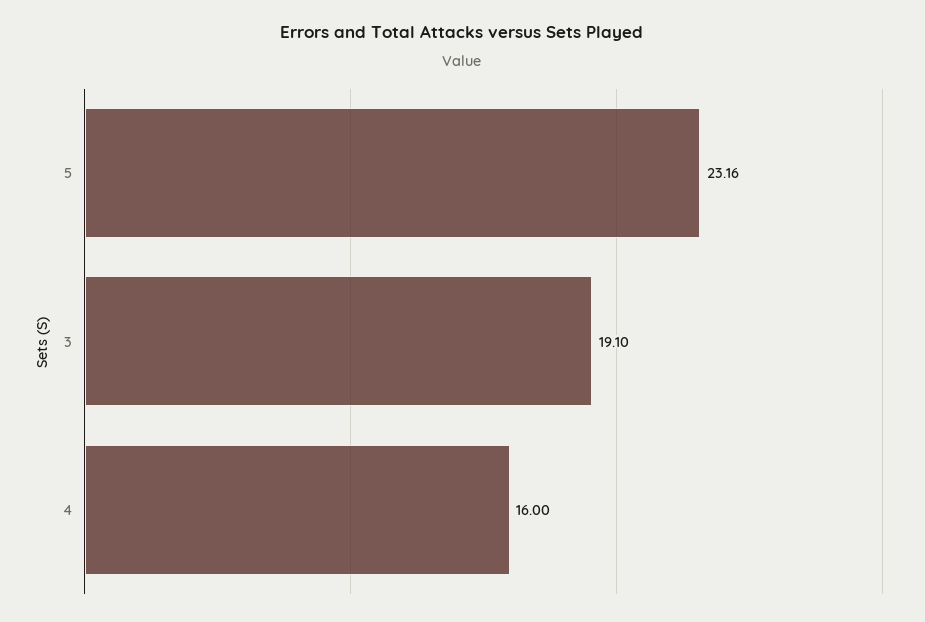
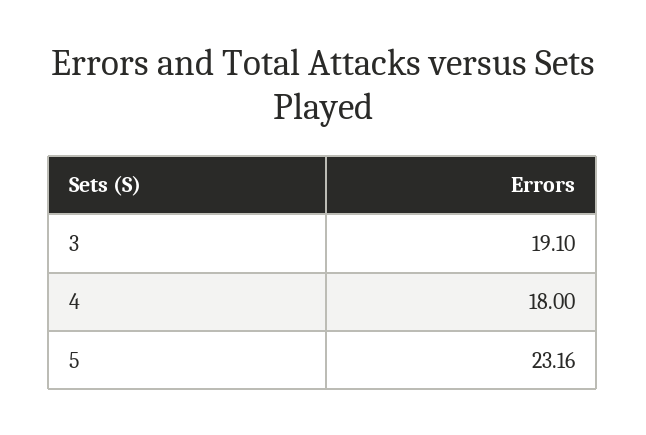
  {
    "5": 23.16,
    "3": 19.1,
-   "4": 16
+   "4": 18
  }

